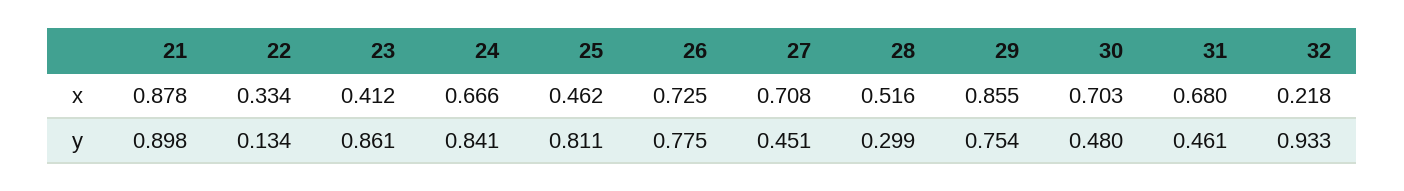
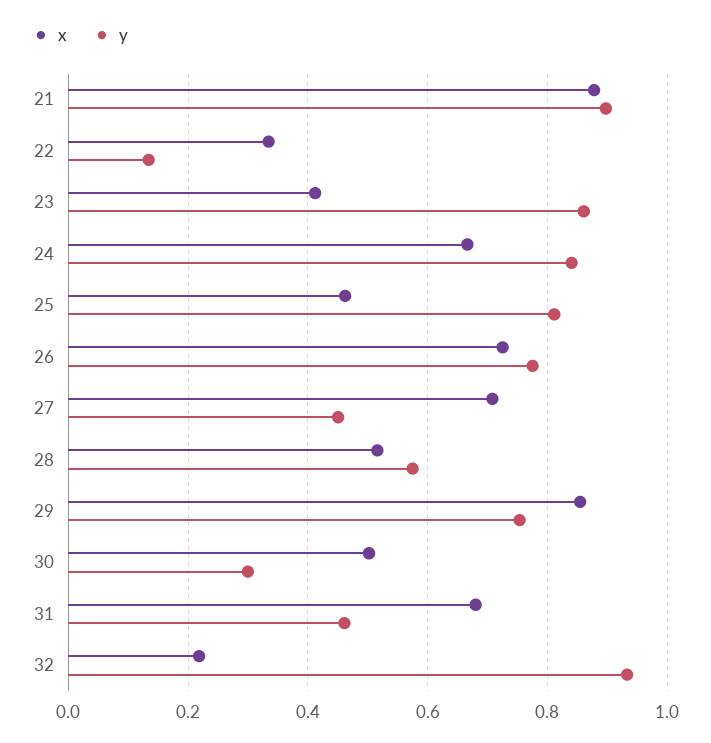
  {
    "x": {
      "21": 0.878,
      "22": 0.334,
      "23": 0.412,
      "24": 0.666,
      "25": 0.462,
      "26": 0.725,
      "27": 0.708,
      "28": 0.516,
      "29": 0.855,
-     "30": 0.703,
+     "30": 0.5,
      "31": 0.68,
      "32": 0.218
    },
    "y": {
      "21": 0.898,
      "22": 0.134,
      "23": 0.861,
      "24": 0.841,
      "25": 0.811,
      "26": 0.775,
      "27": 0.451,
-     "28": 0.299,
+     "28": 0.58,
      "29": 0.754,
-     "30": 0.48,
+     "30": 0.3,
      "31": 0.461,
      "32": 0.933
    }
  }

